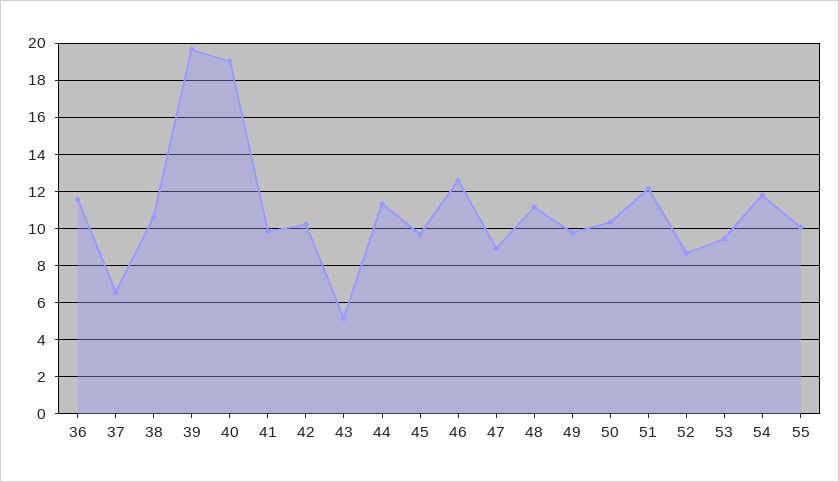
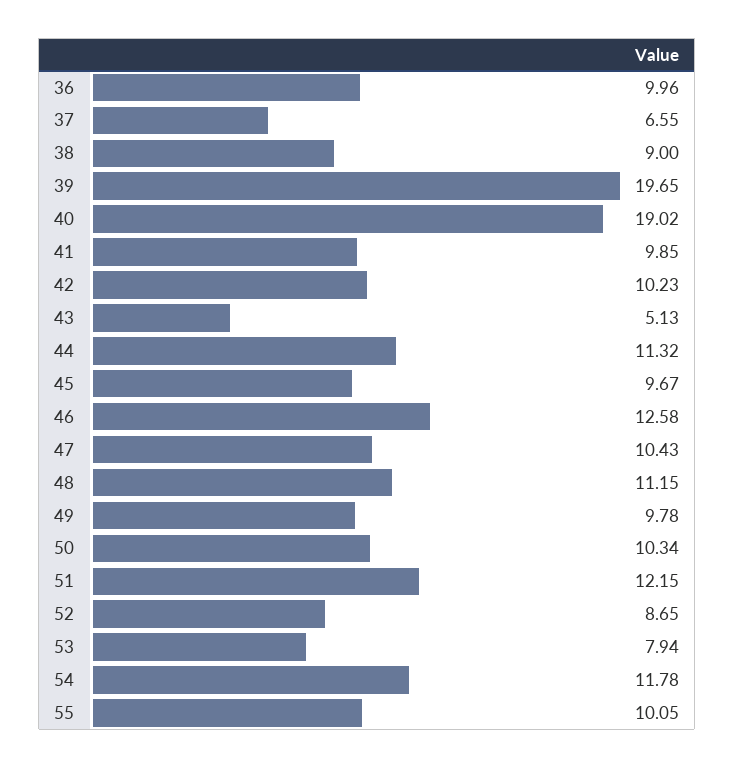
  {
-   "36": 11.5,
+   "36": 9.96,
    "37": 6.55,
-   "38": 10.5,
+   "38": 9,
    "39": 19.65,
    "40": 19.02,
    "41": 9.85,
    "42": 10.23,
    "43": 5.13,
    "44": 11.32,
    "45": 9.67,
    "46": 12.58,
-   "47": 9,
+   "47": 10.43,
    "48": 11.15,
    "49": 9.78,
    "50": 10.34,
    "51": 12.15,
    "52": 8.65,
-   "53": 9.5,
+   "53": 7.94,
    "54": 11.78,
    "55": 10.05
  }

